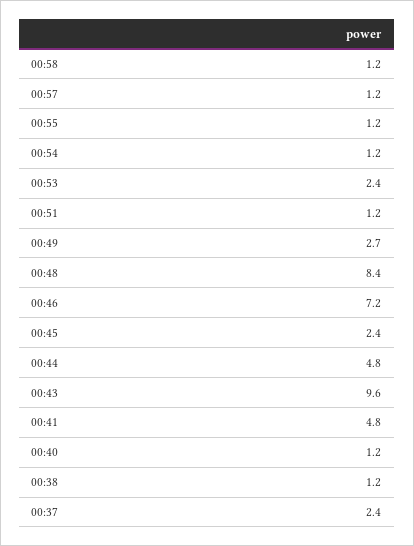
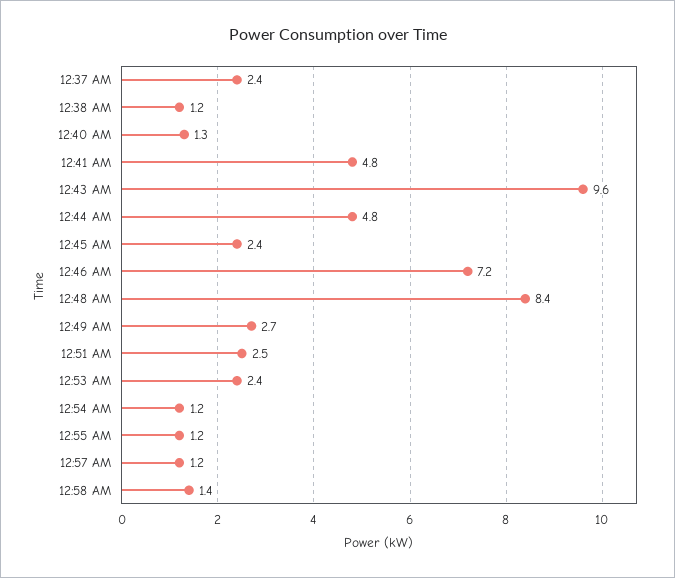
  {
-   "00:58": 1.2,
+   "00:58": 1.4,
    "00:57": 1.2,
    "00:55": 1.2,
    "00:54": 1.2,
    "00:53": 2.4,
-   "00:51": 1.2,
+   "00:51": 2.5,
    "00:49": 2.7,
    "00:48": 8.4,
    "00:46": 7.2,
    "00:45": 2.4,
    "00:44": 4.8,
    "00:43": 9.6,
    "00:41": 4.8,
-   "00:40": 1.2,
+   "00:40": 1.3,
    "00:38": 1.2,
    "00:37": 2.4
  }

